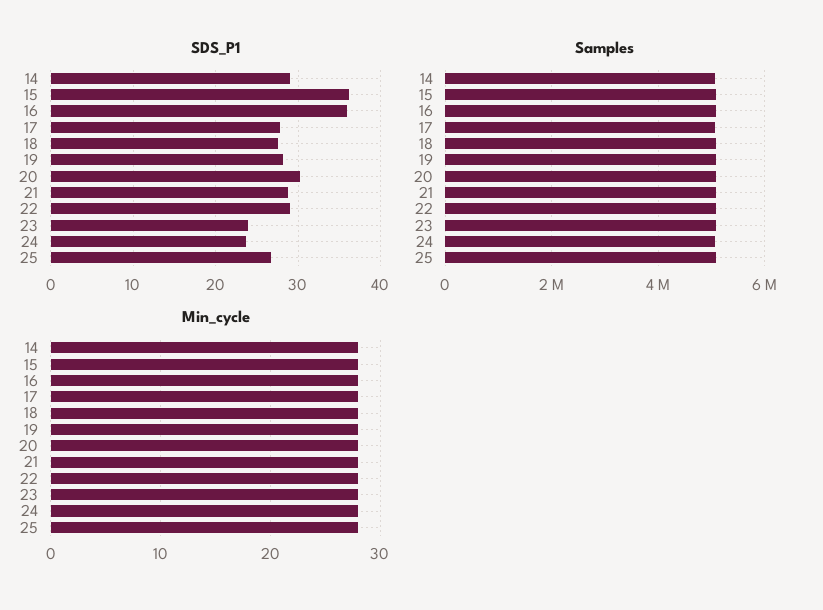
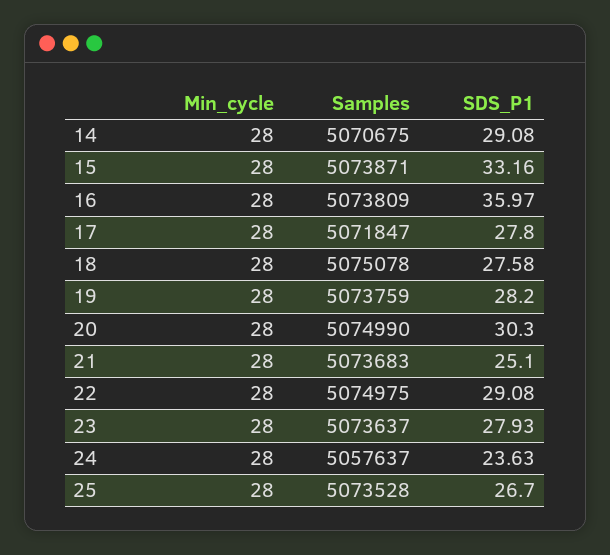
  {
    "SDS_P1": {
      "14": 29.08,
-     "15": 36,
+     "15": 33.16,
      "16": 35.97,
      "17": 27.8,
      "18": 27.58,
      "19": 28.2,
      "20": 30.3,
-     "21": 29,
+     "21": 25.1,
      "22": 29.08,
-     "23": 24,
+     "23": 27.93,
      "24": 23.63,
      "25": 26.7
    },
    "Samples": {
      "14": 5070675,
      "15": 5073871,
      "16": 5073809,
      "17": 5071847,
      "18": 5075078,
      "19": 5073759,
      "20": 5074990,
      "21": 5073683,
      "22": 5074975,
      "23": 5073637,
      "24": 5057637,
      "25": 5073528
    },
    "Min_cycle": {
      "14": 28,
      "15": 28,
      "16": 28,
      "17": 28,
      "18": 28,
      "19": 28,
      "20": 28,
      "21": 28,
      "22": 28,
      "23": 28,
      "24": 28,
      "25": 28
    }
  }

